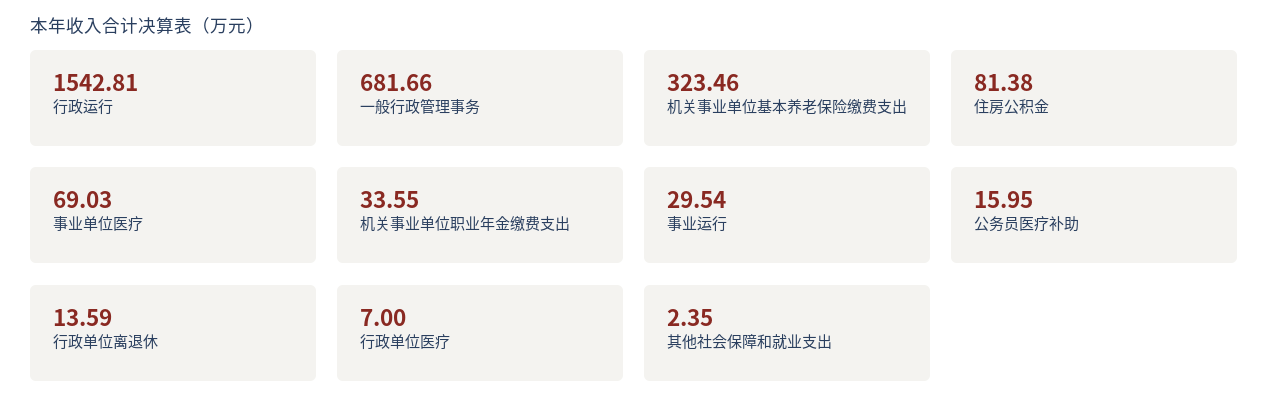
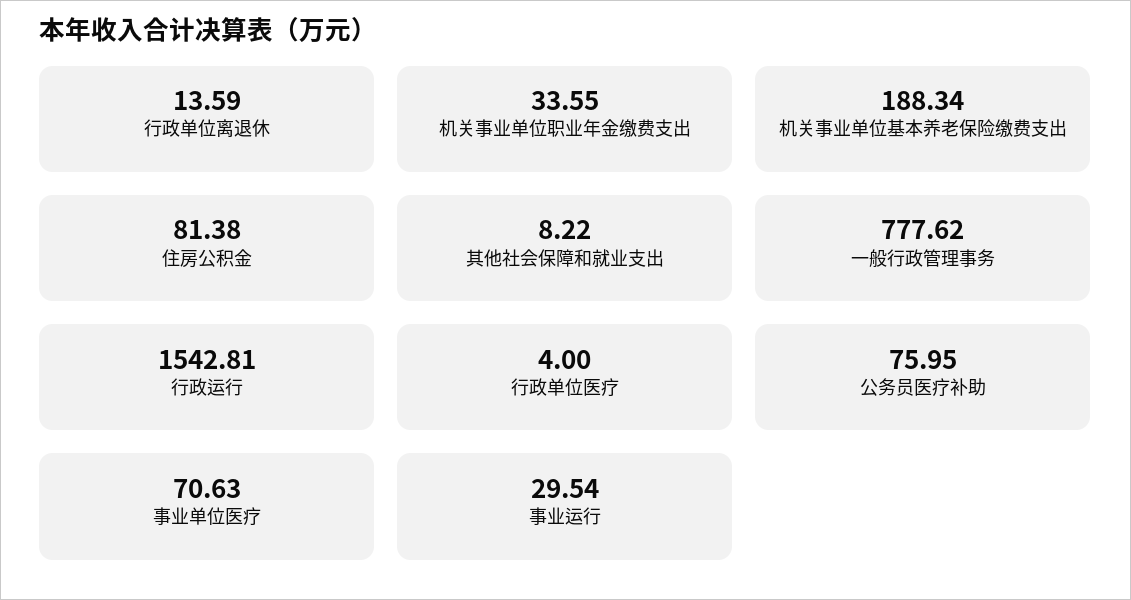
  {
    "行政运行": 1542.81,
-   "一般行政管理事务": 681.66,
+   "一般行政管理事务": 777.62,
-   "机关事业单位基本养老保险缴费支出": 323.46,
+   "机关事业单位基本养老保险缴费支出": 188.34,
    "住房公积金": 81.38,
-   "事业单位医疗": 69.03,
+   "事业单位医疗": 70.63,
    "机关事业单位职业年金缴费支出": 33.55,
    "事业运行": 29.54,
-   "公务员医疗补助": 15.95,
+   "公务员医疗补助": 75.95,
    "行政单位离退休": 13.59,
-   "行政单位医疗": 7,
+   "行政单位医疗": 4,
-   "其他社会保障和就业支出": 2.35
+   "其他社会保障和就业支出": 8.22
  }

